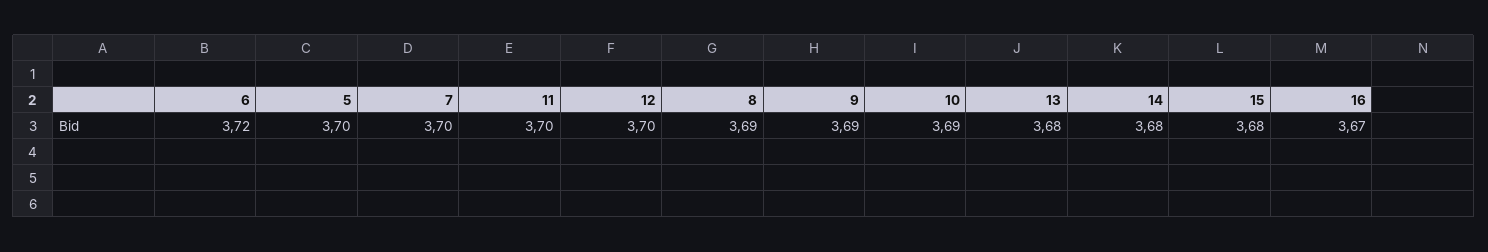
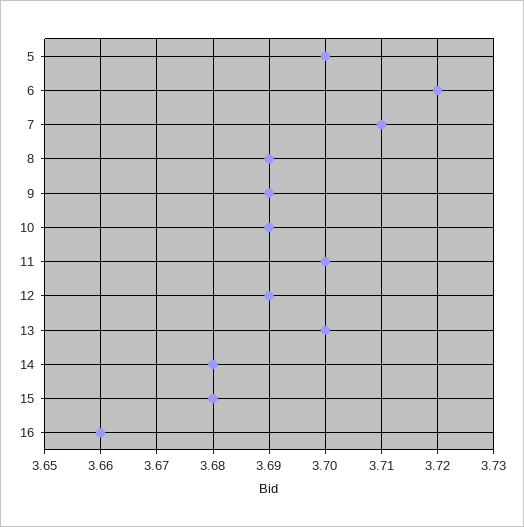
  {
    "6": 3.72,
    "5": 3.7,
-   "7": 3.7,
+   "7": 3.71,
    "11": 3.7,
-   "12": 3.7,
+   "12": 3.69,
    "8": 3.69,
    "9": 3.69,
    "10": 3.69,
-   "13": 3.68,
+   "13": 3.7,
    "14": 3.68,
    "15": 3.68,
-   "16": 3.67
+   "16": 3.66
  }

